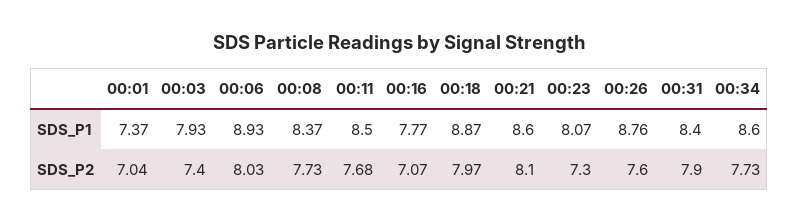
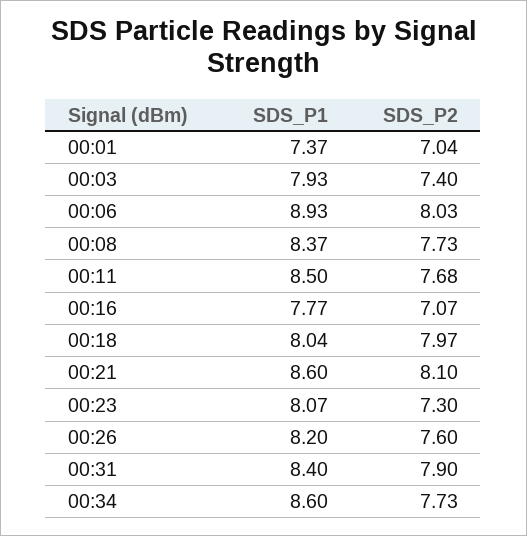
  {
    "00:01": {
      "SDS_P1": 7.37,
      "SDS_P2": 7.04
    },
    "00:03": {
      "SDS_P1": 7.93,
      "SDS_P2": 7.4
    },
    "00:06": {
      "SDS_P1": 8.93,
      "SDS_P2": 8.03
    },
    "00:08": {
      "SDS_P1": 8.37,
      "SDS_P2": 7.73
    },
    "00:11": {
      "SDS_P1": 8.5,
      "SDS_P2": 7.68
    },
    "00:16": {
      "SDS_P1": 7.77,
      "SDS_P2": 7.07
    },
    "00:18": {
-     "SDS_P1": 8.87,
+     "SDS_P1": 8.04,
      "SDS_P2": 7.97
    },
    "00:21": {
      "SDS_P1": 8.6,
      "SDS_P2": 8.1
    },
    "00:23": {
      "SDS_P1": 8.07,
      "SDS_P2": 7.3
    },
    "00:26": {
-     "SDS_P1": 8.76,
+     "SDS_P1": 8.2,
      "SDS_P2": 7.6
    },
    "00:31": {
      "SDS_P1": 8.4,
      "SDS_P2": 7.9
    },
    "00:34": {
      "SDS_P1": 8.6,
      "SDS_P2": 7.73
    }
  }

